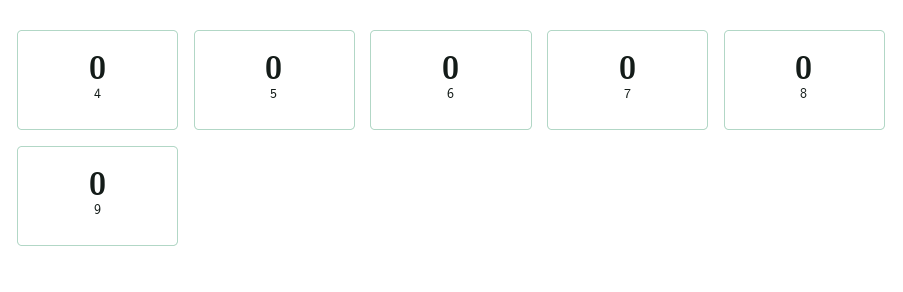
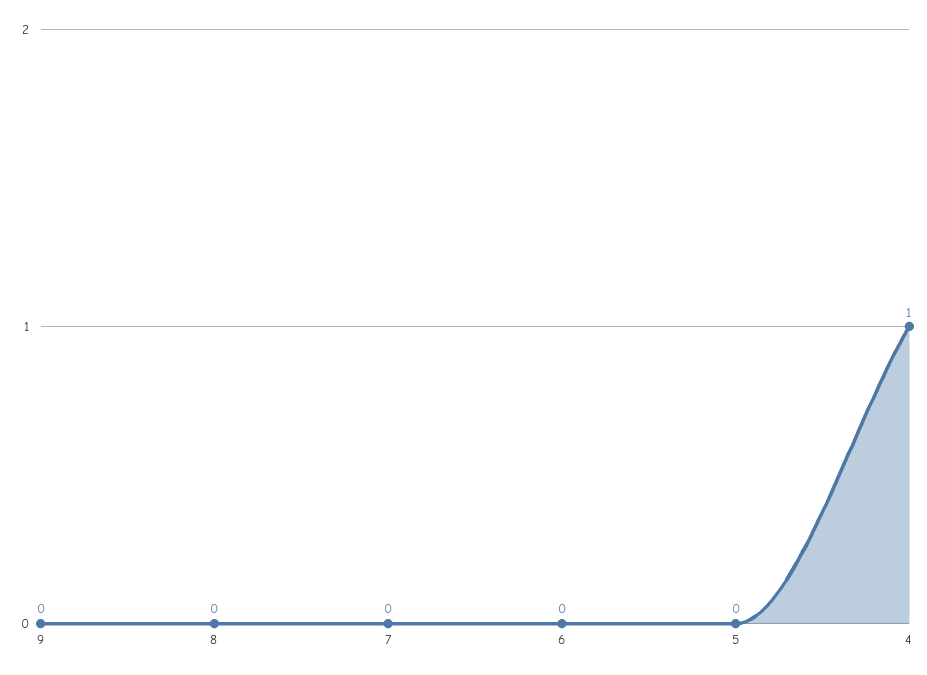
  {
-   "4": 0,
+   "4": 1,
    "5": 0,
    "6": 0,
    "7": 0,
    "8": 0,
    "9": 0
  }

